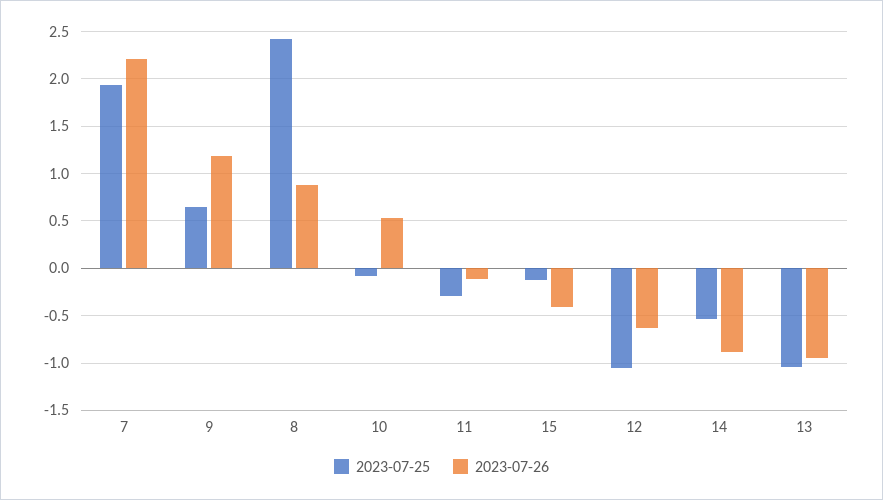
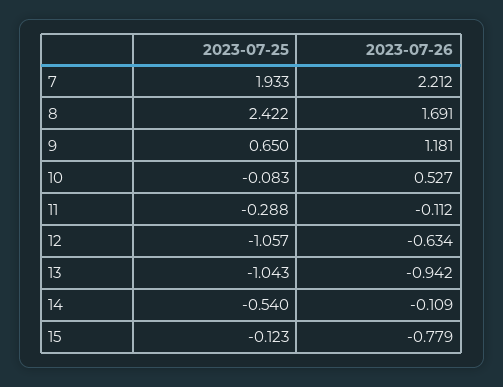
  {
    "2023-07-25": {
      "7": 1.933,
      "9": 0.65,
      "8": 2.422,
      "10": -0.083,
      "11": -0.288,
      "15": -0.123,
      "12": -1.057,
      "14": -0.54,
      "13": -1.043
    },
    "2023-07-26": {
      "7": 2.212,
      "9": 1.181,
-     "8": 0.9,
+     "8": 1.691,
      "10": 0.527,
      "11": -0.112,
-     "15": -0.4,
+     "15": -0.779,
      "12": -0.634,
-     "14": -0.9,
+     "14": -0.109,
      "13": -0.942
    }
  }

